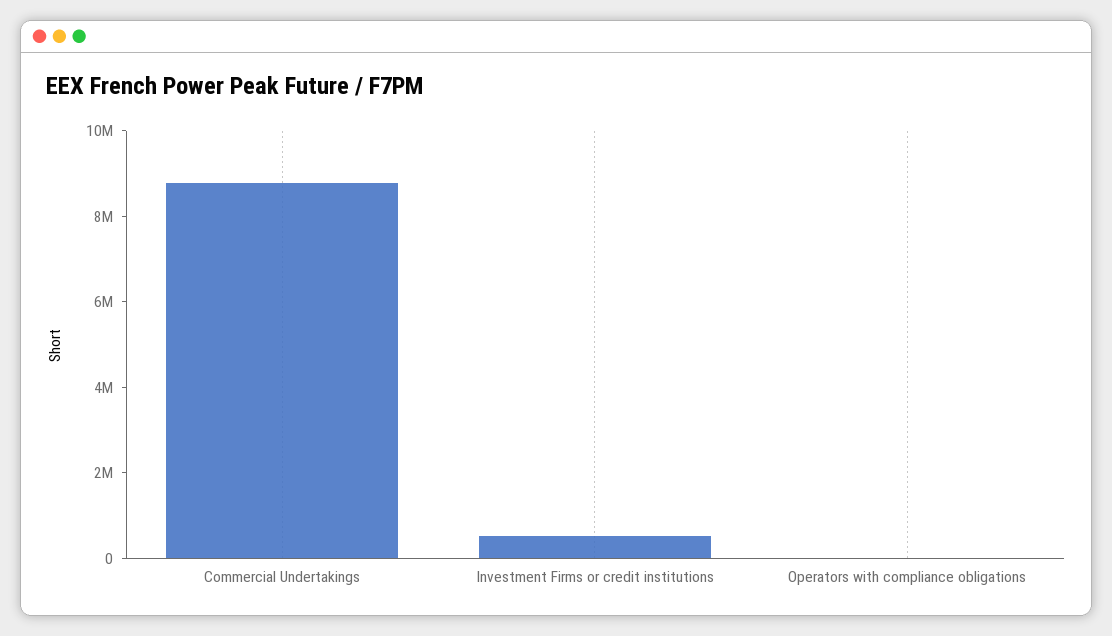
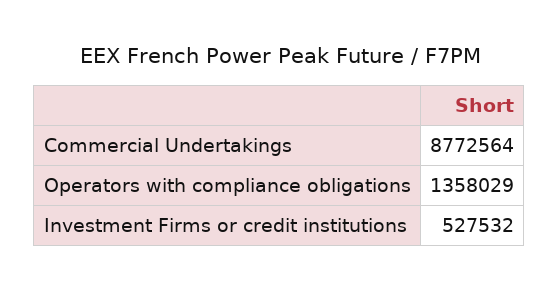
  {
    "Commercial Undertakings": 8772564,
    "Investment Firms or credit institutions": 527532,
-   "Operators with compliance obligations": 0
+   "Operators with compliance obligations": 1358029
  }

